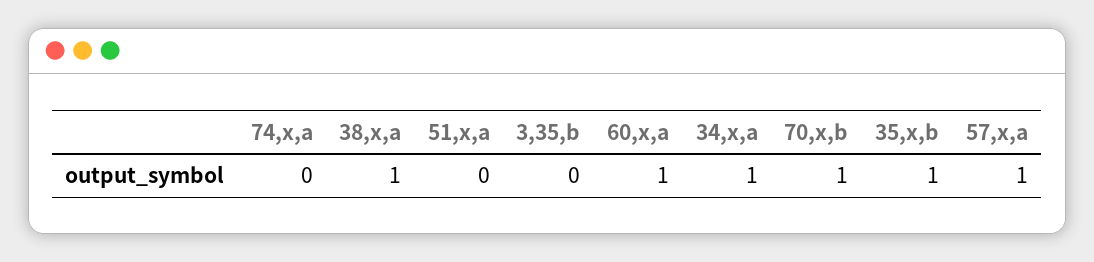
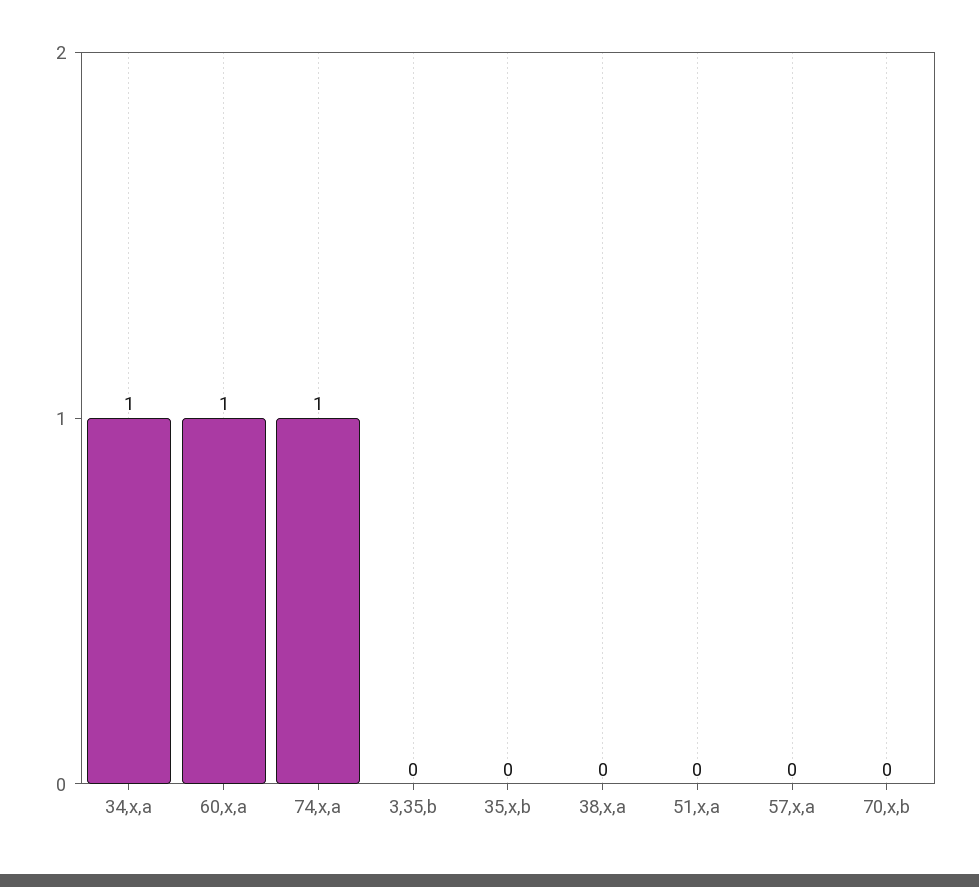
  {
-   "74,x,a": 0,
+   "74,x,a": 1,
-   "38,x,a": 1,
+   "38,x,a": 0,
    "51,x,a": 0,
    "3,35,b": 0,
    "60,x,a": 1,
    "34,x,a": 1,
-   "70,x,b": 1,
+   "70,x,b": 0,
-   "35,x,b": 1,
+   "35,x,b": 0,
-   "57,x,a": 1
+   "57,x,a": 0
  }

